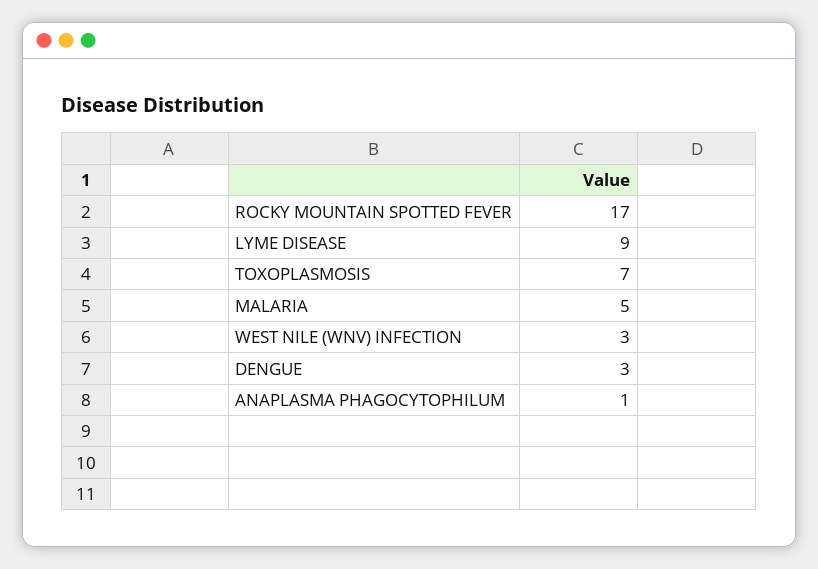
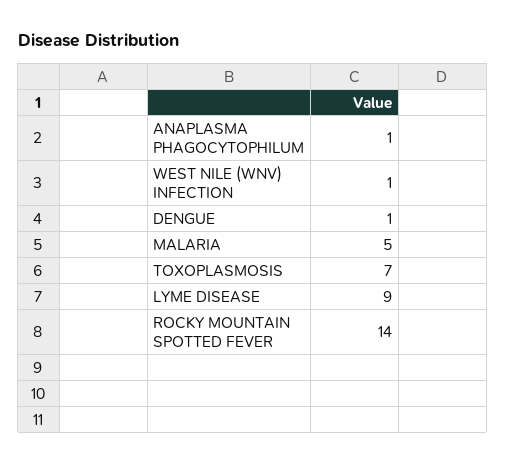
  {
-   "ROCKY MOUNTAIN SPOTTED FEVER": 17,
+   "ROCKY MOUNTAIN SPOTTED FEVER": 14,
    "LYME DISEASE": 9,
    "TOXOPLASMOSIS": 7,
    "MALARIA": 5,
-   "WEST NILE (WNV) INFECTION": 3,
+   "WEST NILE (WNV) INFECTION": 1,
-   "DENGUE": 3,
+   "DENGUE": 1,
    "ANAPLASMA PHAGOCYTOPHILUM": 1
  }

